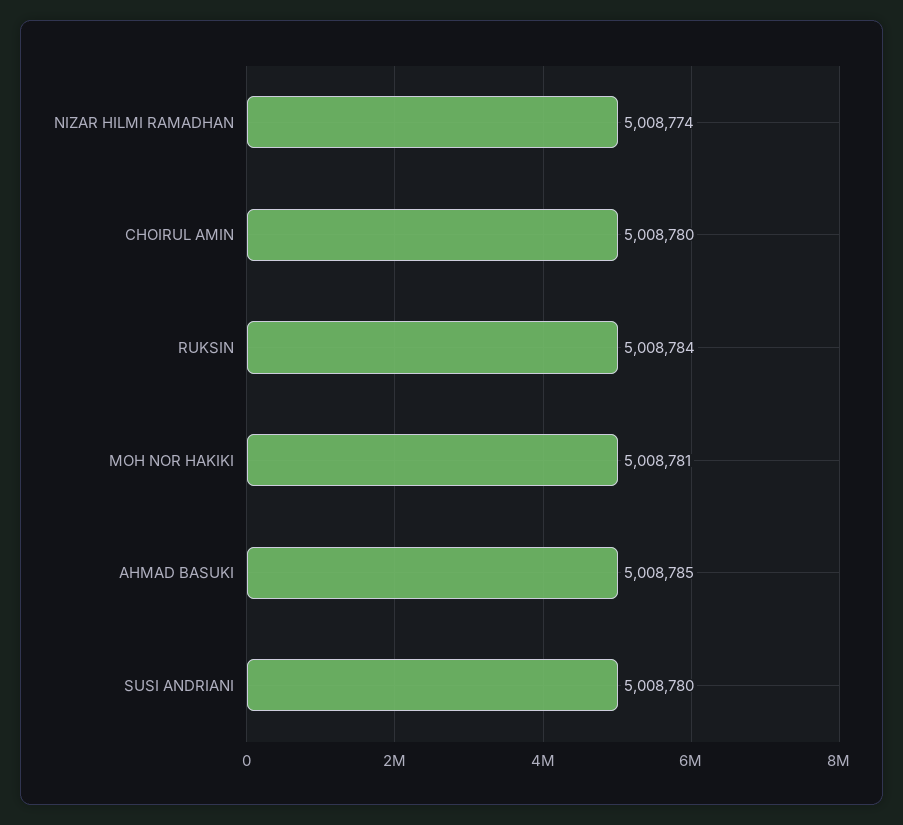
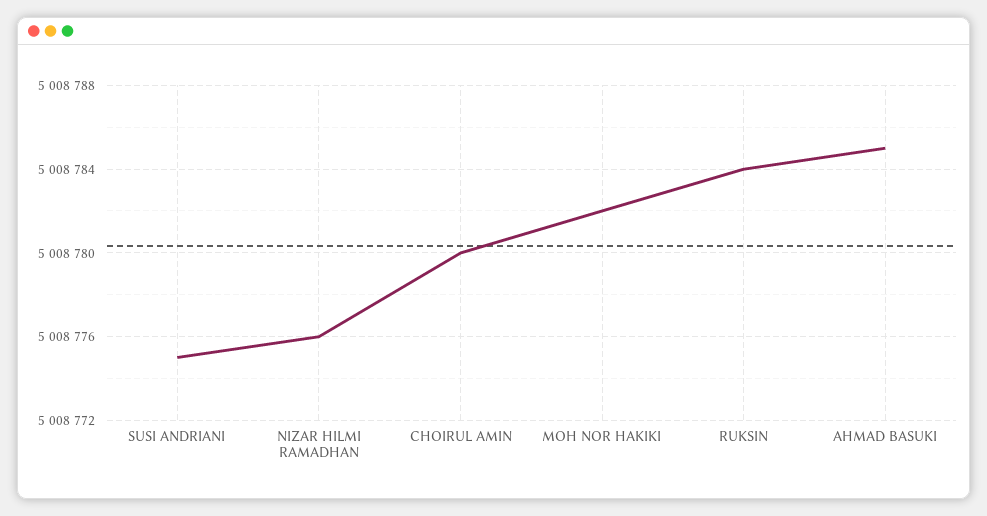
  {
-   "NIZAR HILMI RAMADHAN": 5008774,
+   "NIZAR HILMI RAMADHAN": 5008776,
    "CHOIRUL AMIN": 5008780,
    "RUKSIN": 5008784,
-   "MOH NOR HAKIKI": 5008781,
+   "MOH NOR HAKIKI": 5008782,
    "AHMAD BASUKI": 5008785,
-   "SUSI ANDRIANI": 5008780
+   "SUSI ANDRIANI": 5008775
  }

